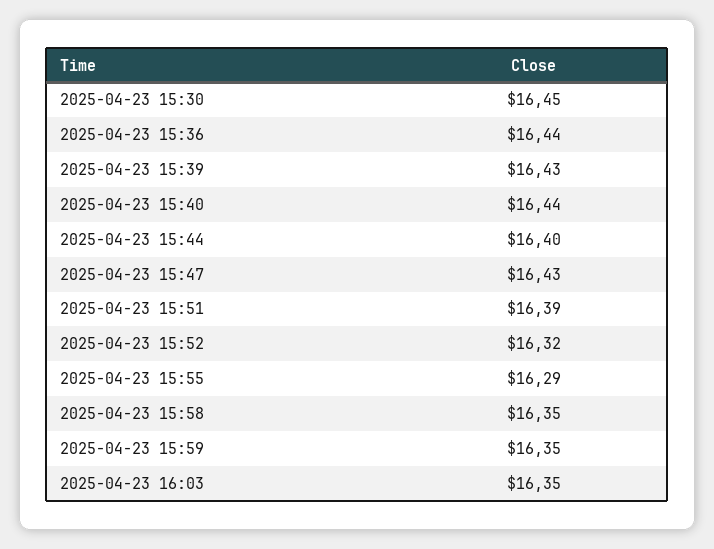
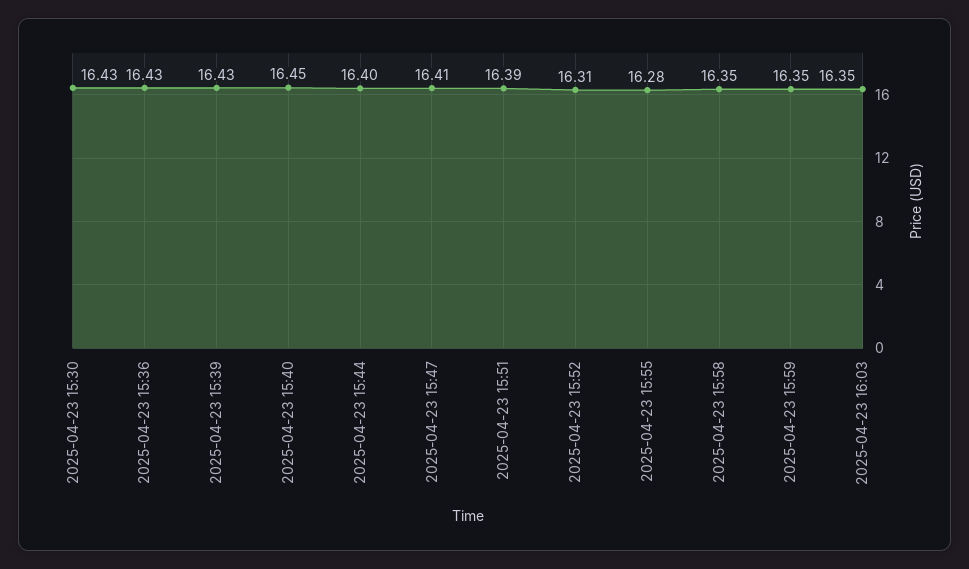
  {
-   "2025-04-23 15:30": 16.45,
+   "2025-04-23 15:30": 16.43,
-   "2025-04-23 15:36": 16.44,
+   "2025-04-23 15:36": 16.43,
    "2025-04-23 15:39": 16.43,
-   "2025-04-23 15:40": 16.44,
+   "2025-04-23 15:40": 16.45,
    "2025-04-23 15:44": 16.4,
-   "2025-04-23 15:47": 16.43,
+   "2025-04-23 15:47": 16.41,
    "2025-04-23 15:51": 16.39,
-   "2025-04-23 15:52": 16.32,
+   "2025-04-23 15:52": 16.31,
-   "2025-04-23 15:55": 16.29,
+   "2025-04-23 15:55": 16.28,
    "2025-04-23 15:58": 16.35,
    "2025-04-23 15:59": 16.35,
    "2025-04-23 16:03": 16.35
  }

